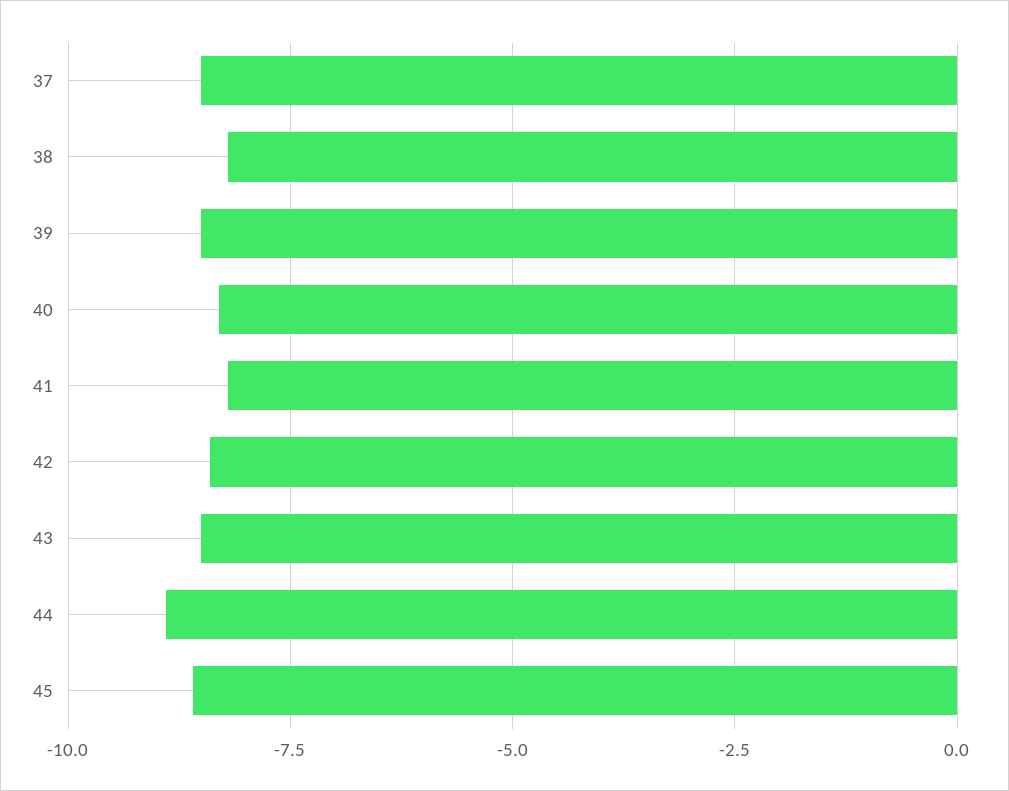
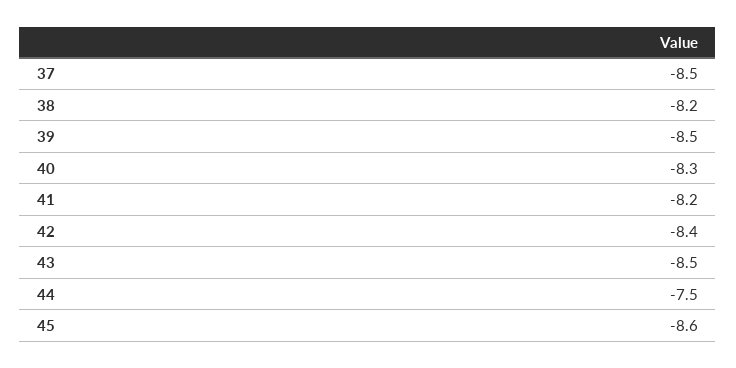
  {
    "37": -8.5,
    "38": -8.2,
    "39": -8.5,
    "40": -8.3,
    "41": -8.2,
    "42": -8.4,
    "43": -8.5,
-   "44": -9,
+   "44": -7.5,
    "45": -8.6
  }

